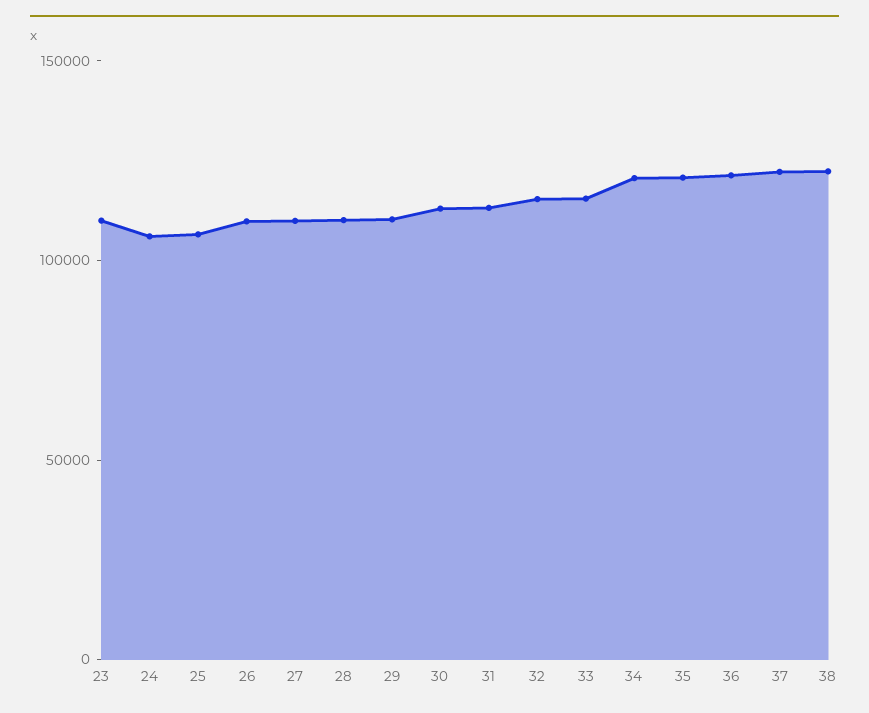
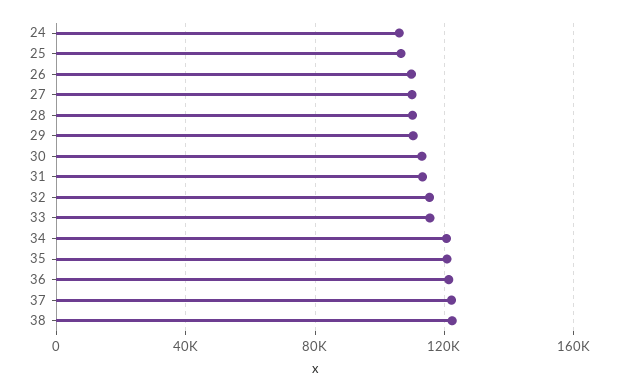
  {
-   "23": 110000,
    "24": 105000,
    "25": 105000,
    "26": 110000,
    "27": 110000,
    "28": 110000,
    "29": 110000,
    "30": 115000,
    "31": 115000,
    "32": 115000,
    "33": 115000,
    "34": 120000,
    "35": 120000,
    "36": 120000,
    "37": 120000,
    "38": 120000
  }

